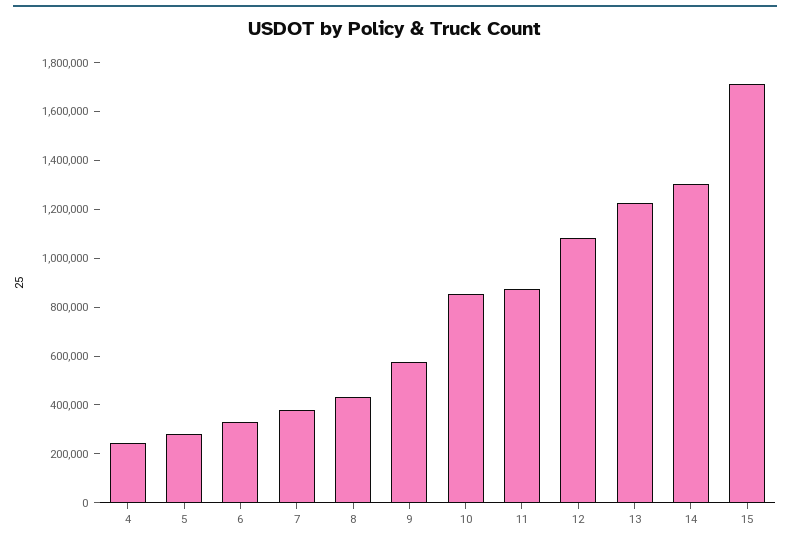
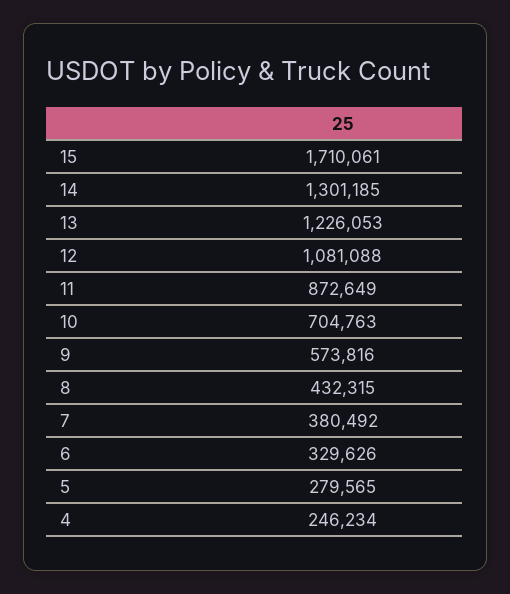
  {
    "4": 246234,
    "5": 279565,
    "6": 329626,
    "7": 380492,
    "8": 432315,
    "9": 573816,
-   "10": 850000,
+   "10": 704763,
    "11": 872649,
    "12": 1081088,
    "13": 1226053,
    "14": 1301185,
    "15": 1710061
  }

